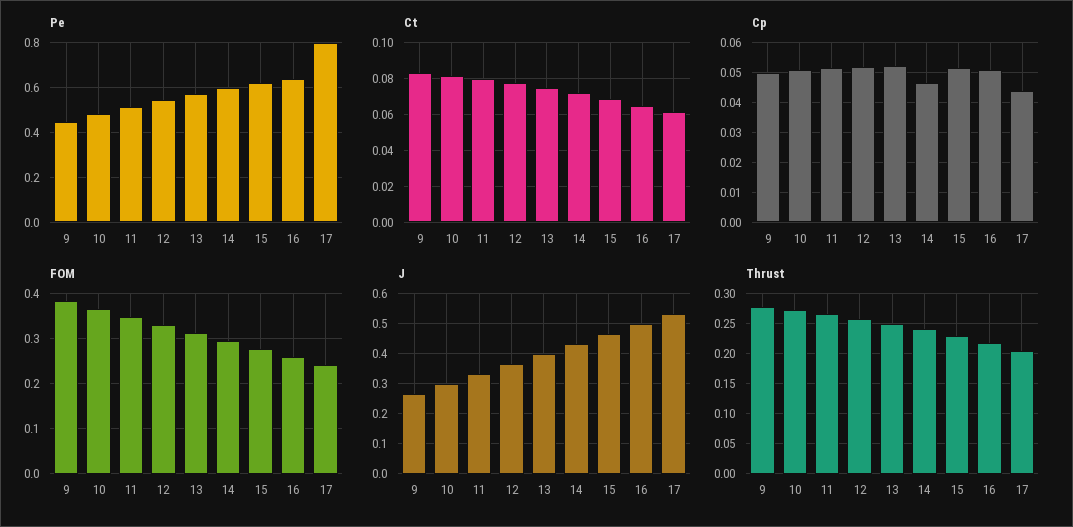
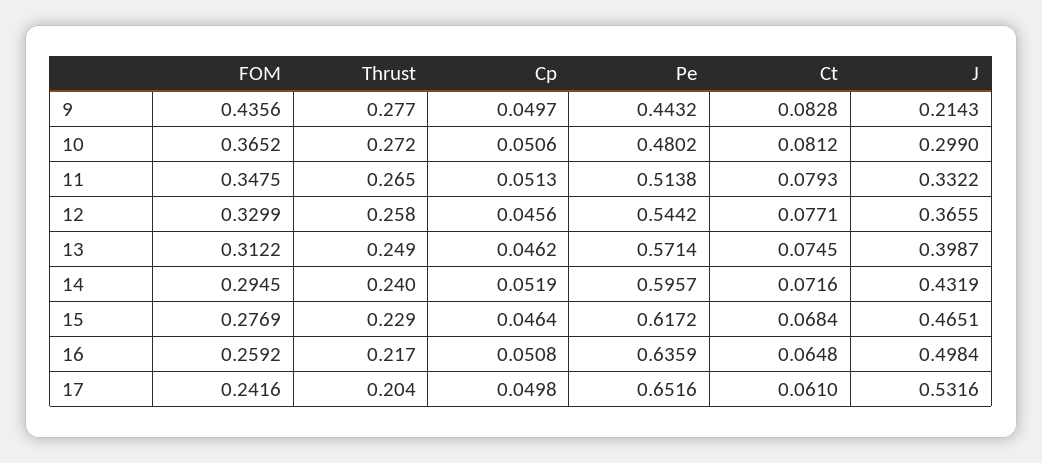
  {
    "Pe": {
      "9": 0.4432,
      "10": 0.4802,
      "11": 0.5138,
      "12": 0.5442,
      "13": 0.5714,
      "14": 0.5957,
      "15": 0.6172,
      "16": 0.6359,
-     "17": 0.8
+     "17": 0.6516
    },
    "Ct": {
      "9": 0.0828,
      "10": 0.0812,
      "11": 0.0793,
      "12": 0.0771,
      "13": 0.0745,
      "14": 0.0716,
      "15": 0.0684,
      "16": 0.0648,
      "17": 0.061
    },
    "Cp": {
      "9": 0.0497,
      "10": 0.0506,
      "11": 0.0513,
-     "12": 0.052,
+     "12": 0.0456,
-     "13": 0.052,
+     "13": 0.0462,
-     "14": 0.046,
+     "14": 0.0519,
-     "15": 0.052,
+     "15": 0.0464,
      "16": 0.0508,
-     "17": 0.044
+     "17": 0.0498
    },
    "FOM": {
-     "9": 0.38,
+     "9": 0.4356,
      "10": 0.3652,
      "11": 0.3475,
      "12": 0.3299,
      "13": 0.3122,
      "14": 0.2945,
      "15": 0.2769,
      "16": 0.2592,
      "17": 0.2416
    },
    "J": {
-     "9": 0.26,
+     "9": 0.2143,
      "10": 0.299,
      "11": 0.3322,
      "12": 0.3655,
      "13": 0.3987,
      "14": 0.4319,
      "15": 0.4651,
      "16": 0.4984,
      "17": 0.5316
    },
    "Thrust": {
      "9": 0.277,
      "10": 0.272,
      "11": 0.265,
      "12": 0.258,
      "13": 0.249,
      "14": 0.24,
      "15": 0.229,
      "16": 0.217,
      "17": 0.204
    }
  }

